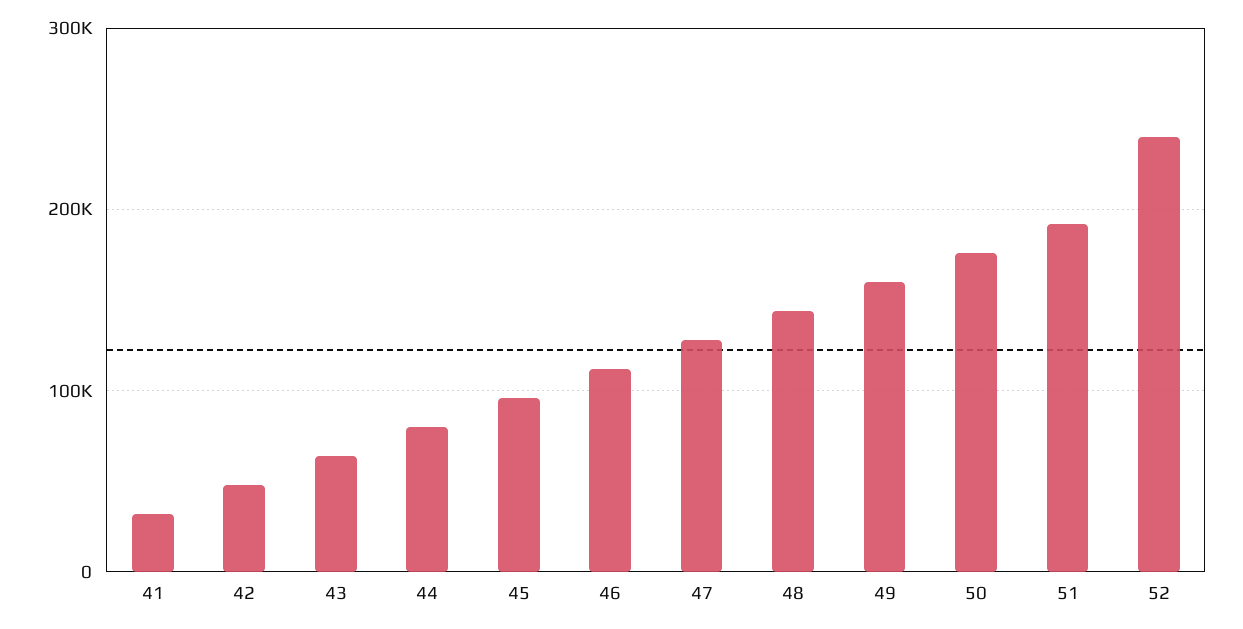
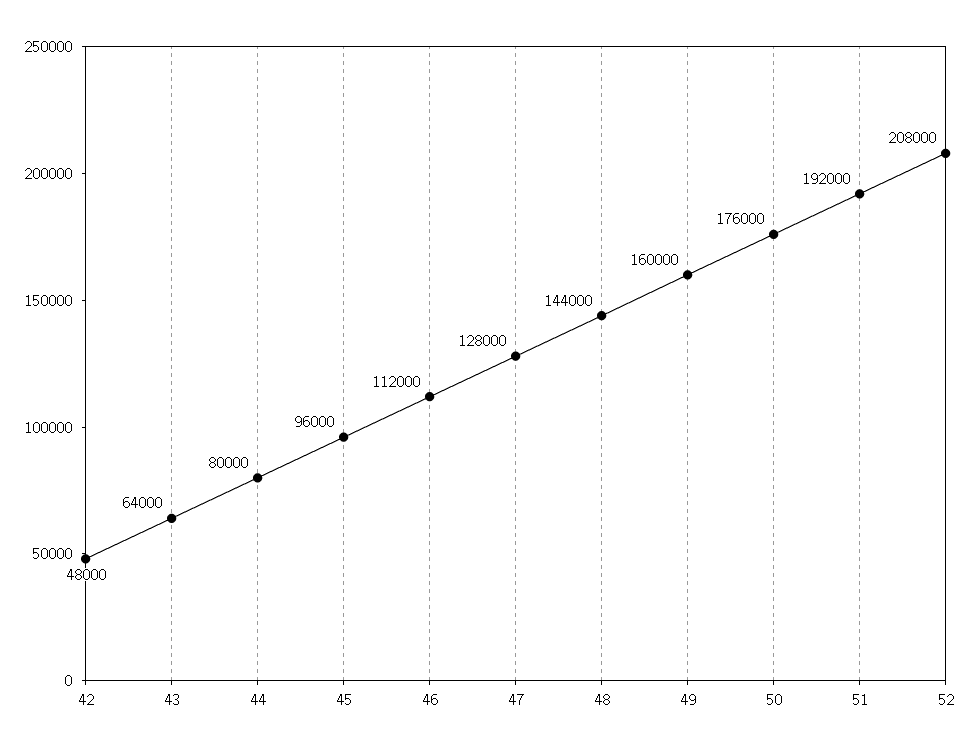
  {
-   "41": 30000,
    "42": 48000,
    "43": 64000,
    "44": 80000,
    "45": 96000,
    "46": 112000,
    "47": 128000,
    "48": 144000,
    "49": 160000,
    "50": 176000,
    "51": 192000,
-   "52": 240000
+   "52": 208000
  }

